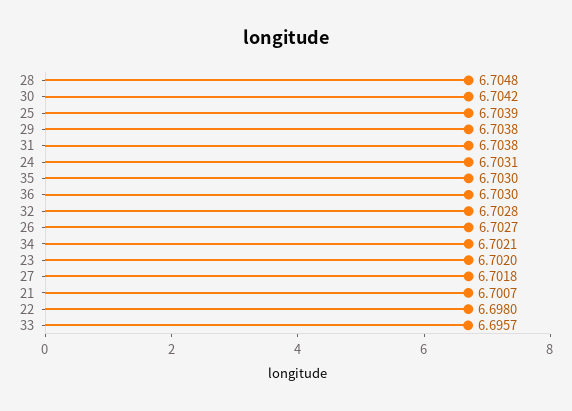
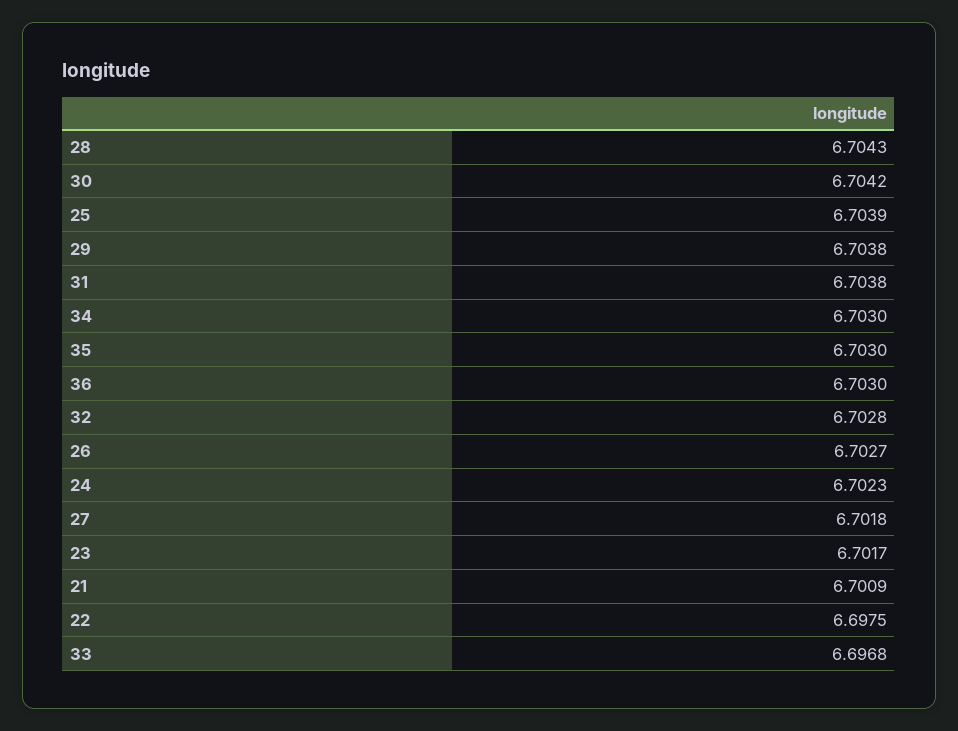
  {
-   "28": 6.7048,
+   "28": 6.7043,
    "30": 6.7042,
    "25": 6.7039,
    "29": 6.7038,
    "31": 6.7038,
-   "24": 6.7031,
+   "24": 6.7023,
    "35": 6.703,
    "36": 6.703,
    "32": 6.7028,
    "26": 6.7027,
-   "34": 6.7021,
+   "34": 6.703,
-   "23": 6.702,
+   "23": 6.7017,
    "27": 6.7018,
-   "21": 6.7007,
+   "21": 6.7009,
-   "22": 6.698,
+   "22": 6.6975,
-   "33": 6.6957
+   "33": 6.6968
  }

